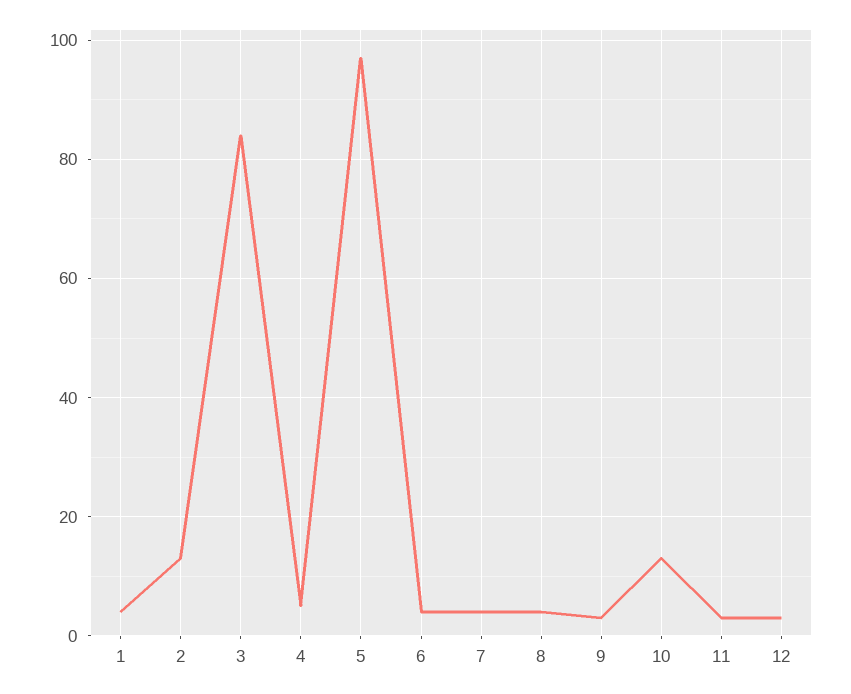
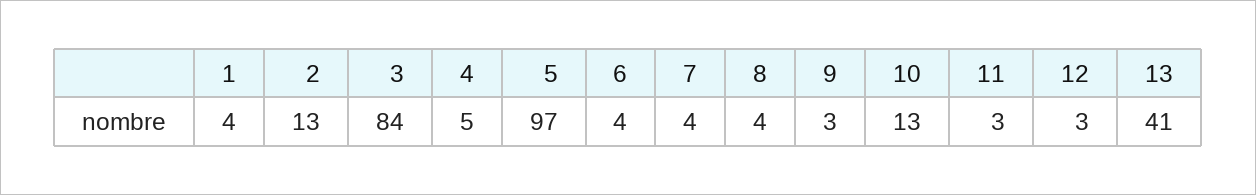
  {
    "1": 4,
    "2": 13,
    "3": 84,
    "4": 5,
    "5": 97,
    "6": 4,
    "7": 4,
    "8": 4,
    "9": 3,
    "10": 13,
    "11": 3,
-   "12": 3
+   "12": 3,
+   "13": 41
  }

